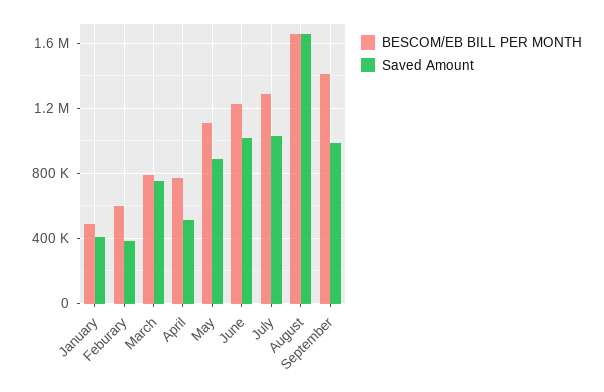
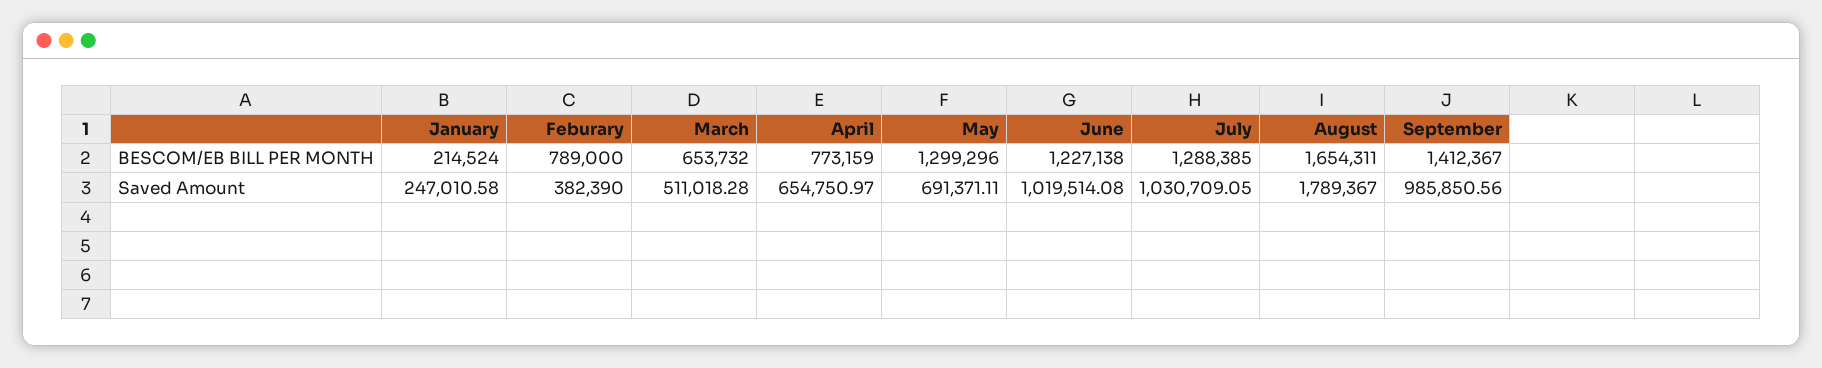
  {
    "BESCOM/EB BILL PER MONTH": {
-     "January": 500000,
+     "January": 214524,
-     "Feburary": 600000,
+     "Feburary": 789000,
-     "March": 800000,
+     "March": 653732,
      "April": 773159,
-     "May": 1100000,
+     "May": 1299296,
      "June": 1227138,
      "July": 1288385,
      "August": 1654311,
      "September": 1412367
    },
    "Saved Amount": {
-     "January": 400000,
+     "January": 247010.58,
      "Feburary": 382390,
-     "March": 750000,
+     "March": 511018.28,
-     "April": 500000,
+     "April": 654750.97,
-     "May": 900000,
+     "May": 691371.11,
      "June": 1019514.08,
      "July": 1030709.05,
-     "August": 1650000,
+     "August": 1789367,
      "September": 985850.56
    }
  }

